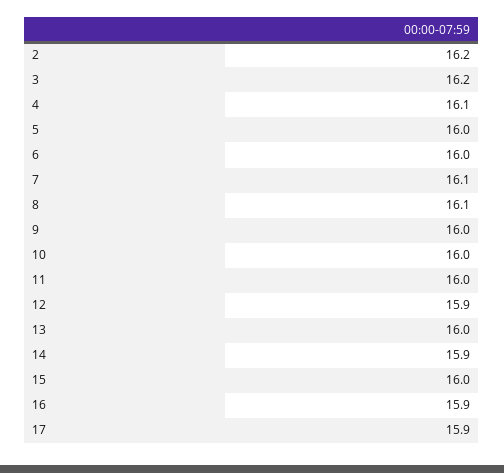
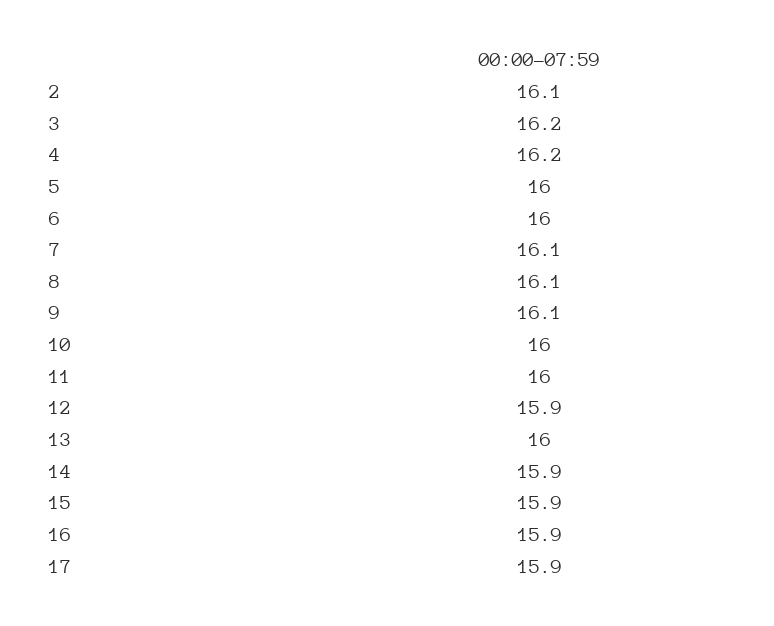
  {
-   "2": 16.2,
+   "2": 16.1,
    "3": 16.2,
-   "4": 16.1,
+   "4": 16.2,
    "5": 16,
    "6": 16,
    "7": 16.1,
    "8": 16.1,
-   "9": 16,
+   "9": 16.1,
    "10": 16,
    "11": 16,
    "12": 15.9,
    "13": 16,
    "14": 15.9,
-   "15": 16,
+   "15": 15.9,
    "16": 15.9,
    "17": 15.9
  }

